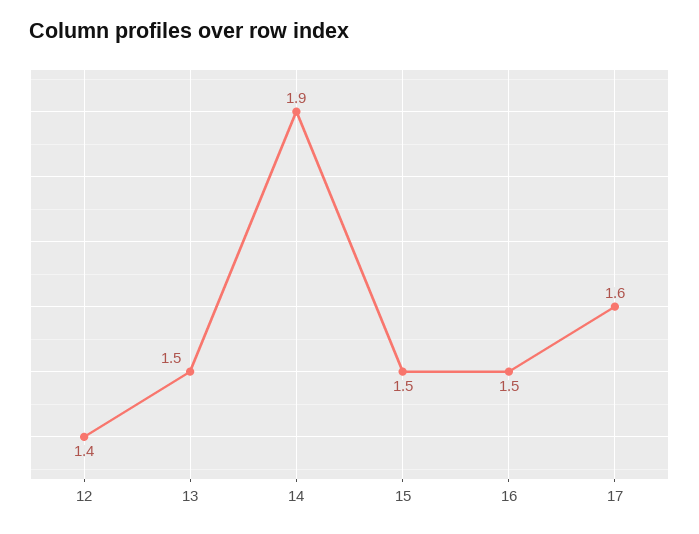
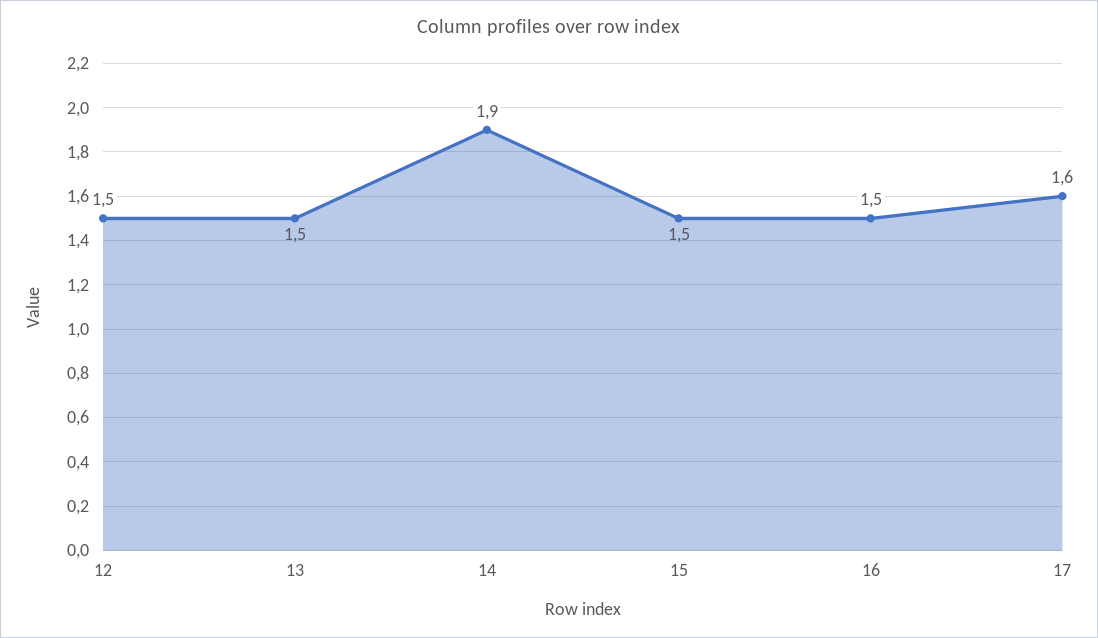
  {
-   "12": 1.4,
+   "12": 1.5,
    "13": 1.5,
    "14": 1.9,
    "15": 1.5,
    "16": 1.5,
    "17": 1.6
  }

